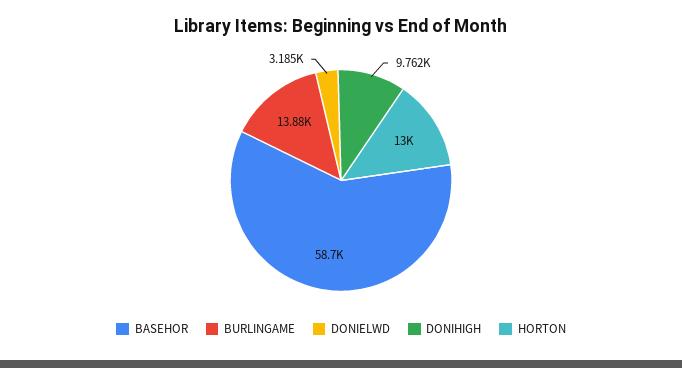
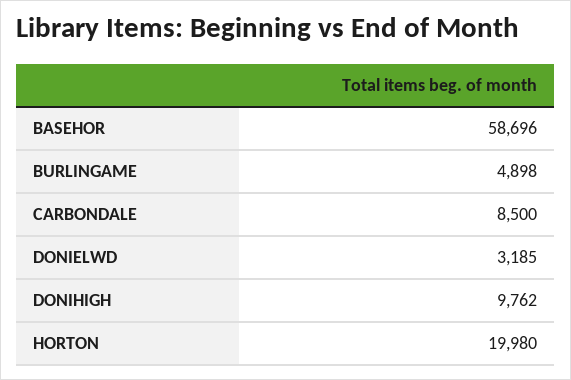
  {
    "BASEHOR": 58696,
-   "BURLINGAME": 13880,
+   "BURLINGAME": 4898,
    "DONIELWD": 3185,
    "DONIHIGH": 9762,
-   "HORTON": 13000
+   "HORTON": 19980,
+   "CARBONDALE": 8500
  }

